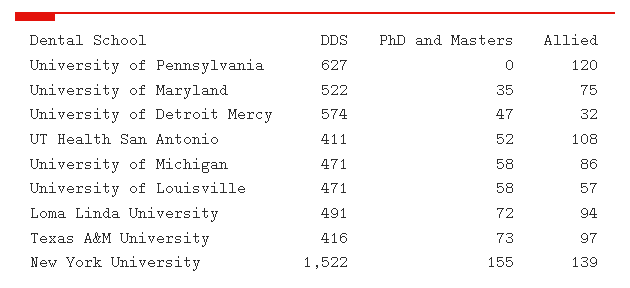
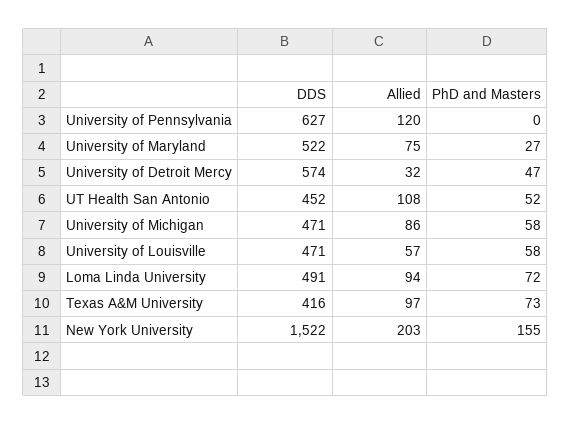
  {
    "DDS": {
      "University of Pennsylvania": 627,
      "University of Maryland": 522,
      "University of Detroit Mercy": 574,
-     "UT Health San Antonio": 411,
+     "UT Health San Antonio": 452,
      "University of Michigan": 471,
      "University of Louisville": 471,
      "Loma Linda University": 491,
      "Texas A&M University": 416,
      "New York University": 1522
    },
    "PhD and Masters": {
      "University of Pennsylvania": 0,
-     "University of Maryland": 35,
+     "University of Maryland": 27,
      "University of Detroit Mercy": 47,
      "UT Health San Antonio": 52,
      "University of Michigan": 58,
      "University of Louisville": 58,
      "Loma Linda University": 72,
      "Texas A&M University": 73,
      "New York University": 155
    },
    "Allied": {
      "University of Pennsylvania": 120,
      "University of Maryland": 75,
      "University of Detroit Mercy": 32,
      "UT Health San Antonio": 108,
      "University of Michigan": 86,
      "University of Louisville": 57,
      "Loma Linda University": 94,
      "Texas A&M University": 97,
-     "New York University": 139
+     "New York University": 203
    }
  }

